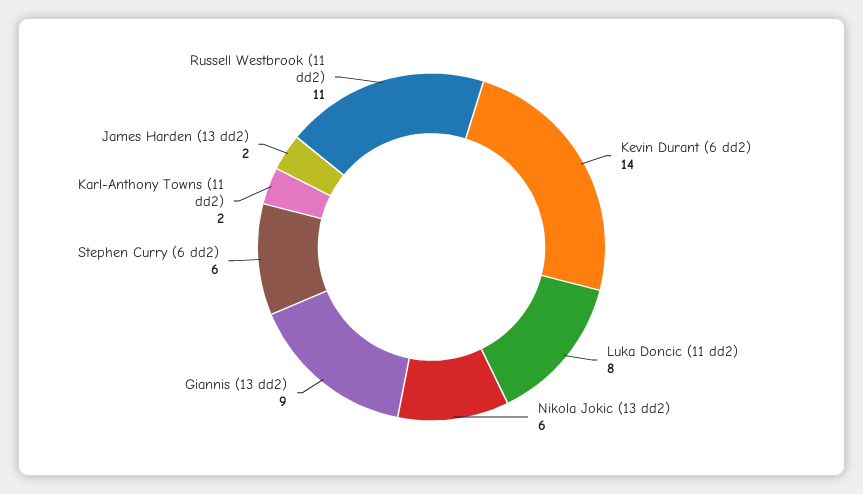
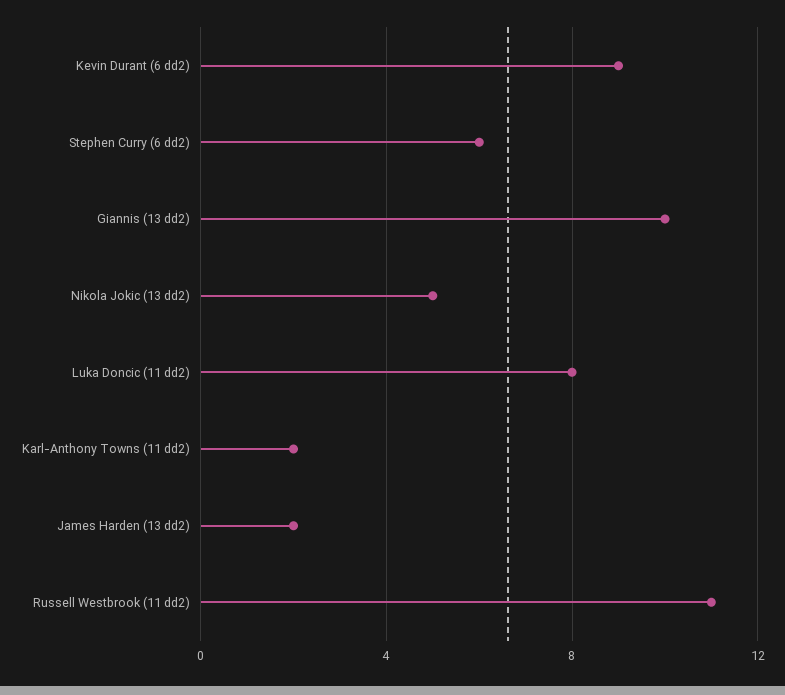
  {
-   "Kevin Durant (6 dd2)": 14,
+   "Kevin Durant (6 dd2)": 9,
    "Luka Doncic (11 dd2)": 8,
-   "Nikola Jokic (13 dd2)": 6,
+   "Nikola Jokic (13 dd2)": 5,
-   "Giannis (13 dd2)": 9,
+   "Giannis (13 dd2)": 10,
    "Stephen Curry (6 dd2)": 6,
    "Karl-Anthony Towns (11 dd2)": 2,
    "James Harden (13 dd2)": 2,
    "Russell Westbrook (11 dd2)": 11
  }

